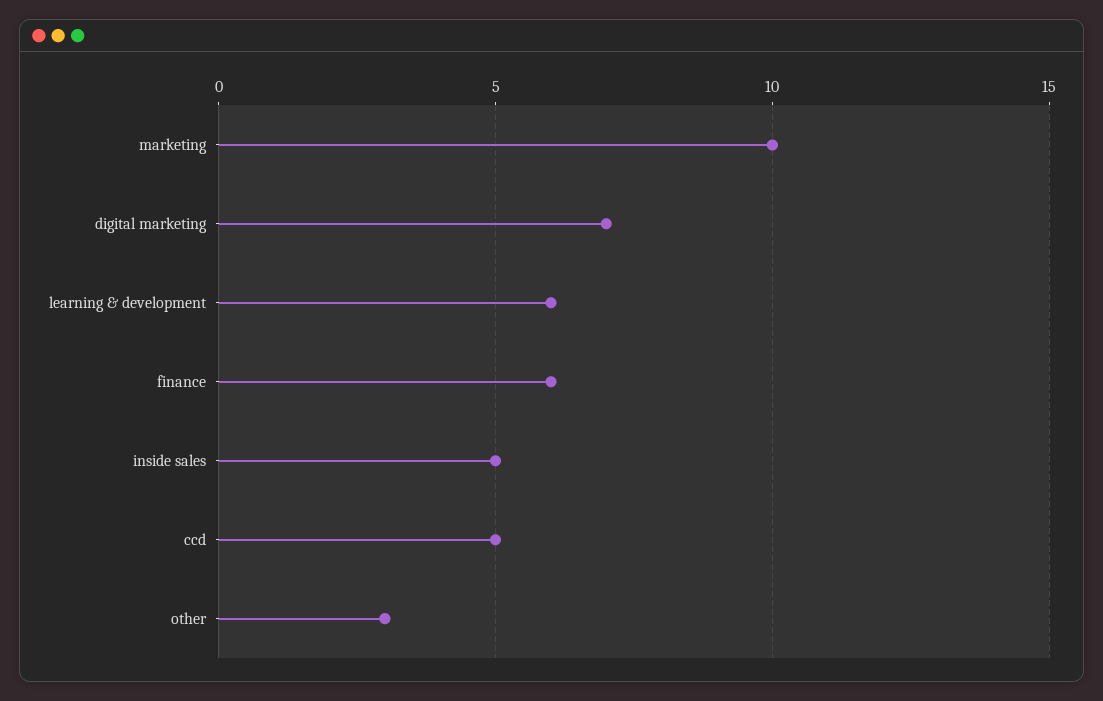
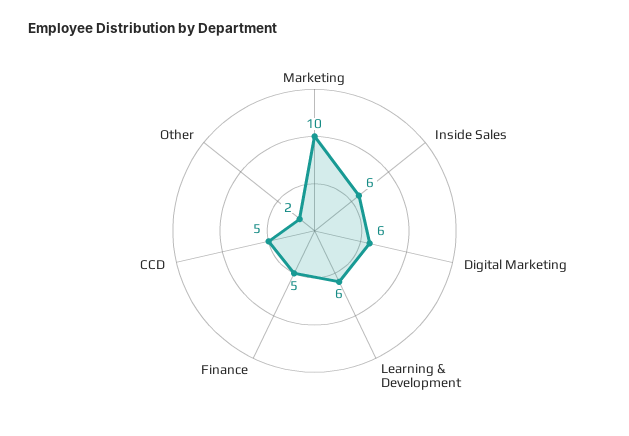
  {
    "marketing": 10,
-   "digital marketing": 7,
+   "digital marketing": 6,
    "learning & development": 6,
-   "finance": 6,
+   "finance": 5,
-   "inside sales": 5,
+   "inside sales": 6,
    "ccd": 5,
-   "other": 3
+   "other": 2
  }

